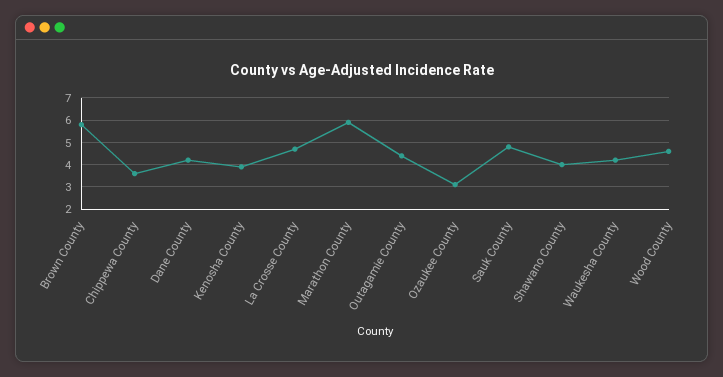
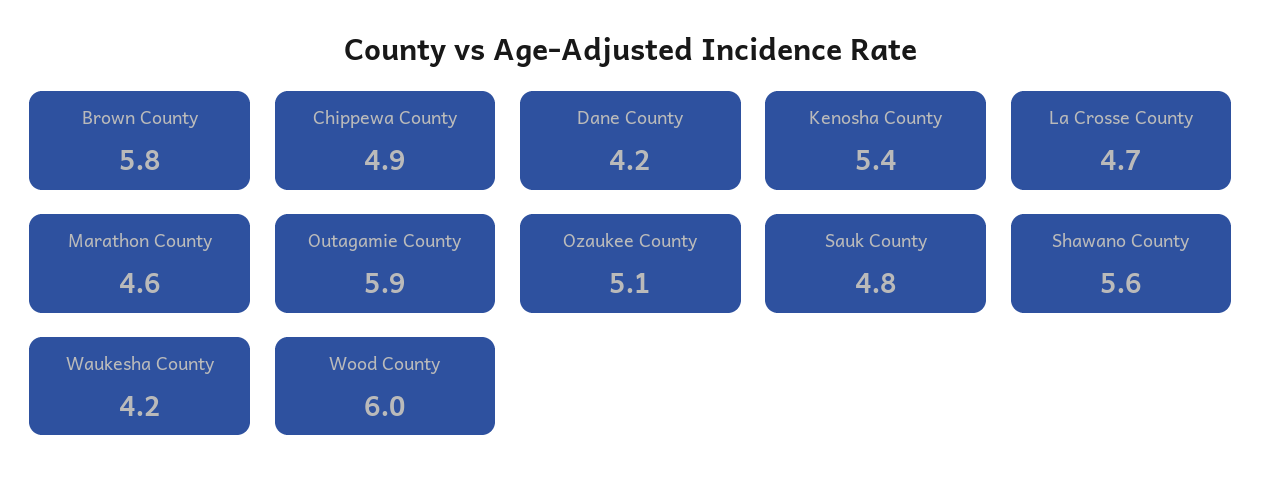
  {
    "Brown County": 5.8,
-   "Chippewa County": 3.5,
+   "Chippewa County": 4.9,
    "Dane County": 4.2,
-   "Kenosha County": 4,
+   "Kenosha County": 5.4,
    "La Crosse County": 4.7,
-   "Marathon County": 6,
+   "Marathon County": 4.6,
-   "Outagamie County": 4.5,
+   "Outagamie County": 5.9,
-   "Ozaukee County": 3,
+   "Ozaukee County": 5.1,
    "Sauk County": 4.8,
-   "Shawano County": 4,
+   "Shawano County": 5.6,
    "Waukesha County": 4.2,
-   "Wood County": 4.5
+   "Wood County": 6
  }

